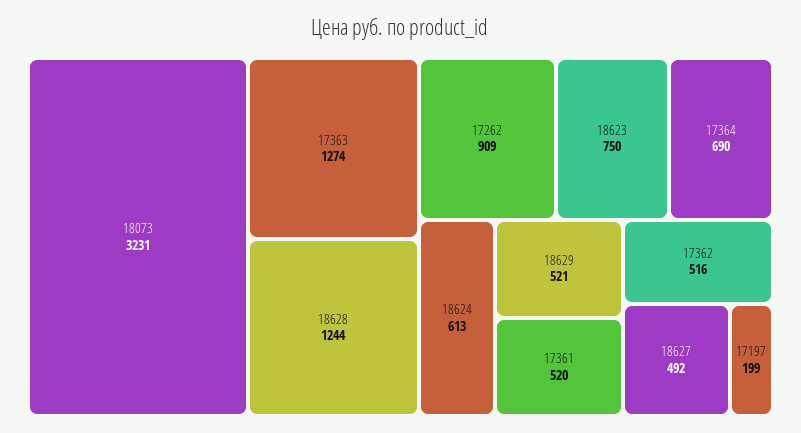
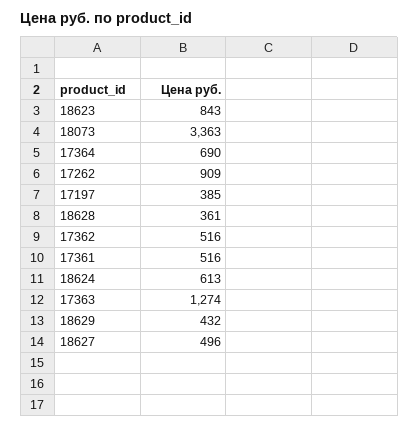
  {
-   "18073": 3231,
+   "18073": 3363,
    "17363": 1274,
-   "18628": 1244,
+   "18628": 361,
    "17262": 909,
-   "18623": 750,
+   "18623": 843,
    "17364": 690,
    "18624": 613,
-   "18629": 521,
+   "18629": 432,
-   "17361": 520,
+   "17361": 516,
    "17362": 516,
-   "18627": 492,
+   "18627": 496,
-   "17197": 199
+   "17197": 385
  }

